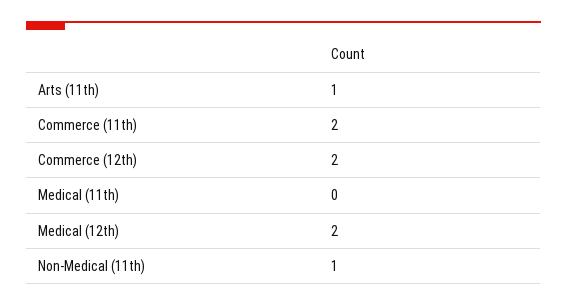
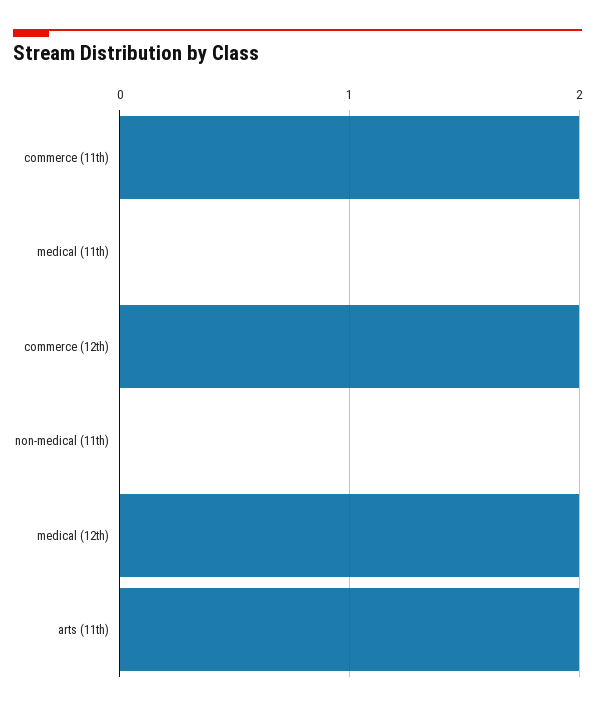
  {
-   "Arts (11th)": 1,
+   "Arts (11th)": 2,
    "Commerce (11th)": 2,
    "Commerce (12th)": 2,
    "Medical (11th)": 0,
    "Medical (12th)": 2,
-   "Non-Medical (11th)": 1
+   "Non-Medical (11th)": 0
  }

